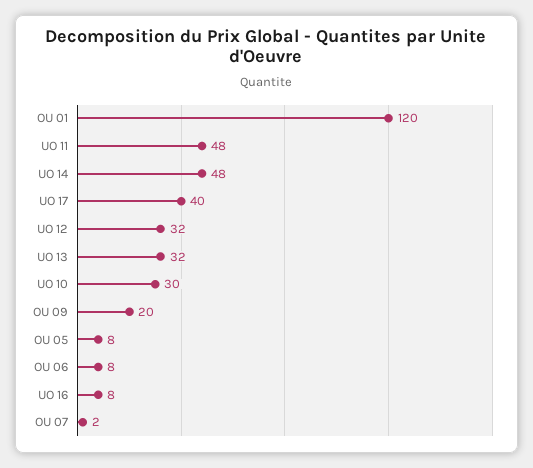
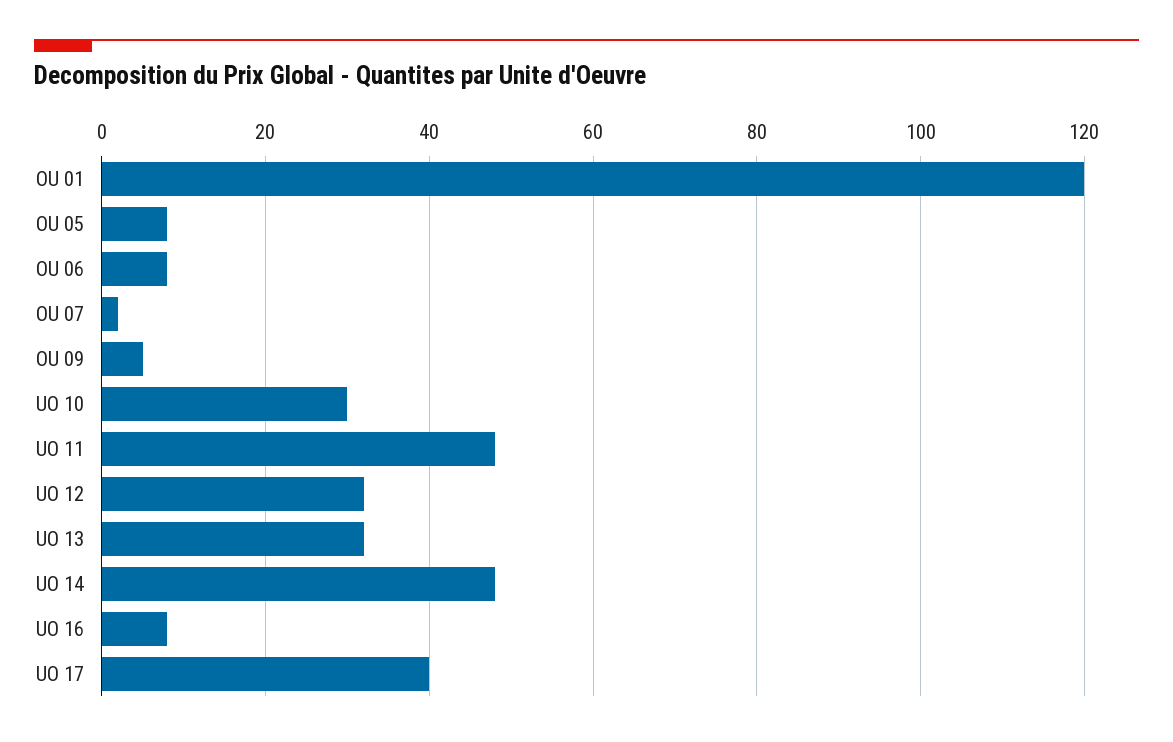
  {
    "OU 01": 120,
    "UO 11": 48,
    "UO 14": 48,
    "UO 17": 40,
    "UO 12": 32,
    "UO 13": 32,
    "UO 10": 30,
-   "OU 09": 20,
+   "OU 09": 5,
    "OU 05": 8,
    "OU 06": 8,
    "UO 16": 8,
    "OU 07": 2
  }

